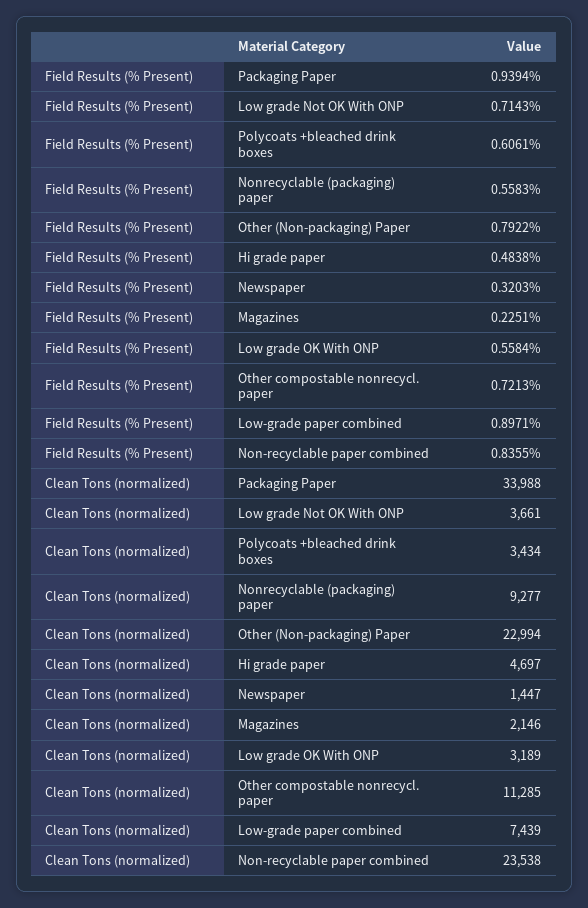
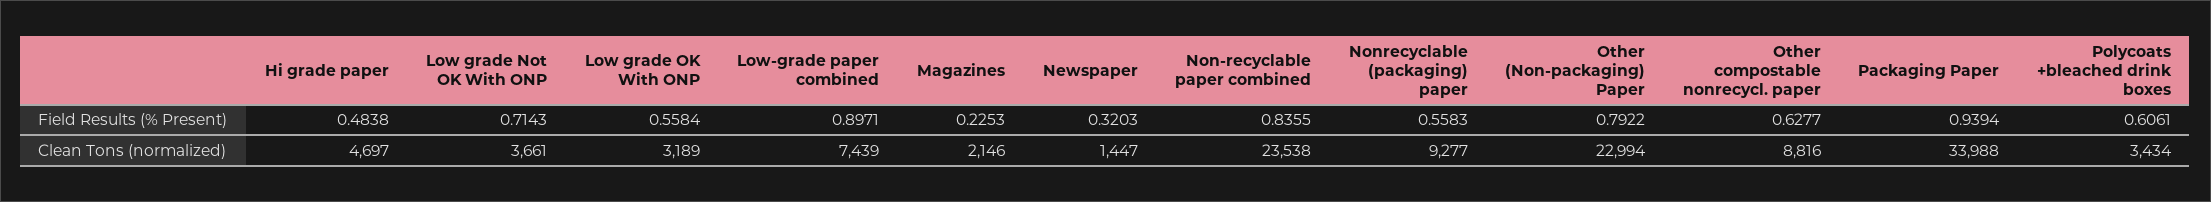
  {
    "Field Results (% Present)": {
      "Packaging Paper": 0.9394,
      "Low grade Not OK With ONP": 0.7143,
      "Polycoats +bleached drink boxes": 0.6061,
      "Nonrecyclable (packaging) paper": 0.5583,
      "Other (Non-packaging) Paper": 0.7922,
      "Hi grade paper": 0.4838,
      "Newspaper": 0.3203,
-     "Magazines": 0.2251,
+     "Magazines": 0.2253,
      "Low grade OK With ONP": 0.5584,
-     "Other compostable nonrecycl. paper": 0.7213,
+     "Other compostable nonrecycl. paper": 0.6277,
      "Low-grade paper combined": 0.8971,
      "Non-recyclable paper combined": 0.8355
    },
    "Clean Tons (normalized)": {
      "Packaging Paper": 33988,
      "Low grade Not OK With ONP": 3661,
      "Polycoats +bleached drink boxes": 3434,
      "Nonrecyclable (packaging) paper": 9277,
      "Other (Non-packaging) Paper": 22994,
      "Hi grade paper": 4697,
      "Newspaper": 1447,
      "Magazines": 2146,
      "Low grade OK With ONP": 3189,
-     "Other compostable nonrecycl. paper": 11285,
+     "Other compostable nonrecycl. paper": 8816,
      "Low-grade paper combined": 7439,
      "Non-recyclable paper combined": 23538
    }
  }

